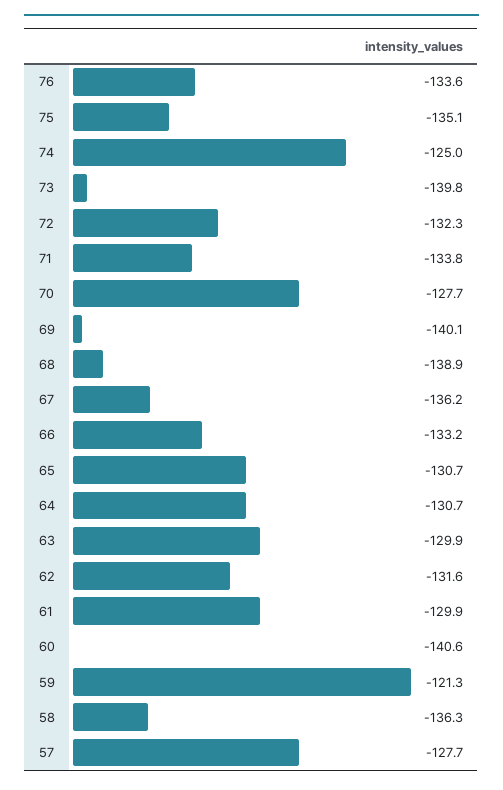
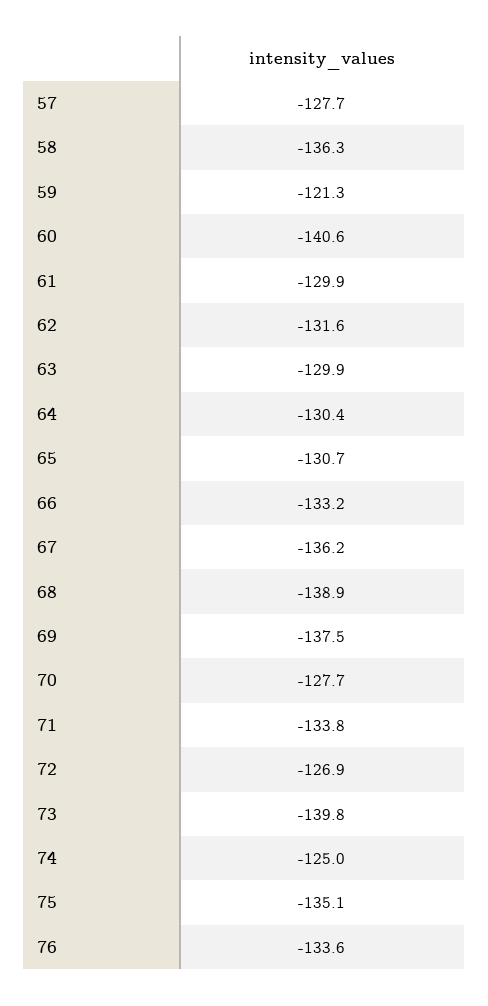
  {
    "76": -133.6,
    "75": -135.1,
    "74": -125,
    "73": -139.8,
-   "72": -132.3,
+   "72": -126.9,
    "71": -133.8,
    "70": -127.7,
-   "69": -140.1,
+   "69": -137.5,
    "68": -138.9,
    "67": -136.2,
    "66": -133.2,
    "65": -130.7,
-   "64": -130.7,
+   "64": -130.4,
    "63": -129.9,
    "62": -131.6,
    "61": -129.9,
    "60": -140.6,
    "59": -121.3,
    "58": -136.3,
    "57": -127.7
  }

